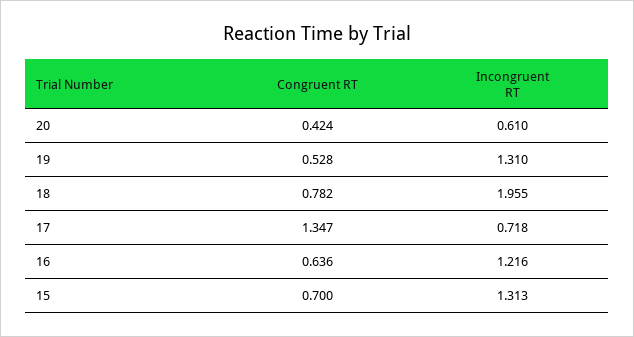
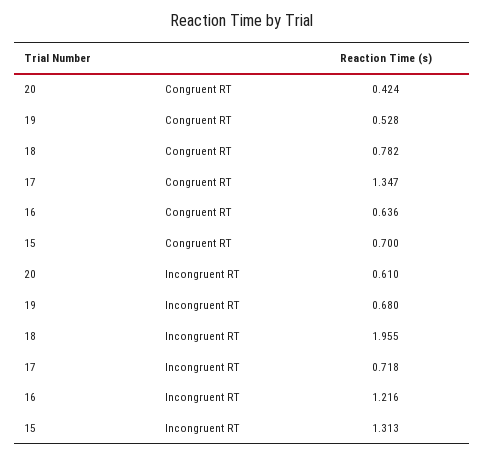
  {
    "Congruent RT": {
      "20": 0.424,
      "19": 0.528,
      "18": 0.782,
      "17": 1.347,
      "16": 0.636,
      "15": 0.7
    },
    "Incongruent RT": {
      "20": 0.61,
-     "19": 1.31,
+     "19": 0.68,
      "18": 1.955,
      "17": 0.718,
      "16": 1.216,
      "15": 1.313
    }
  }

